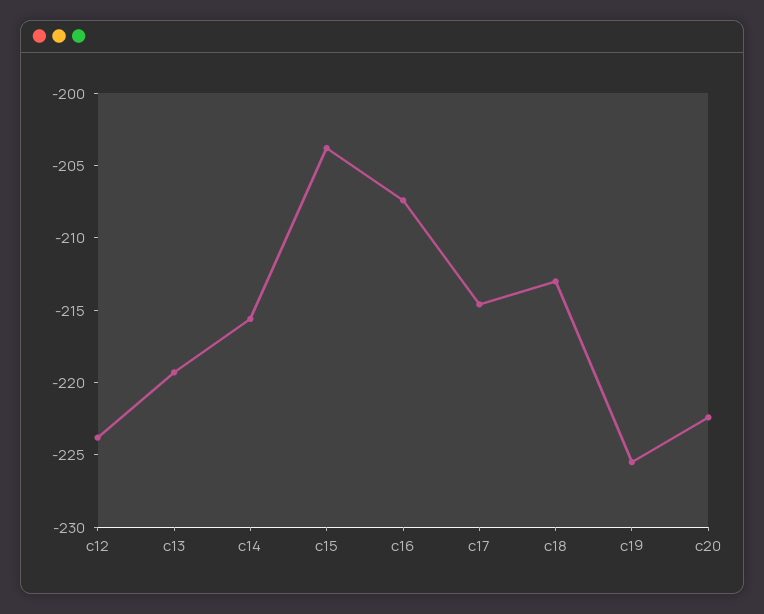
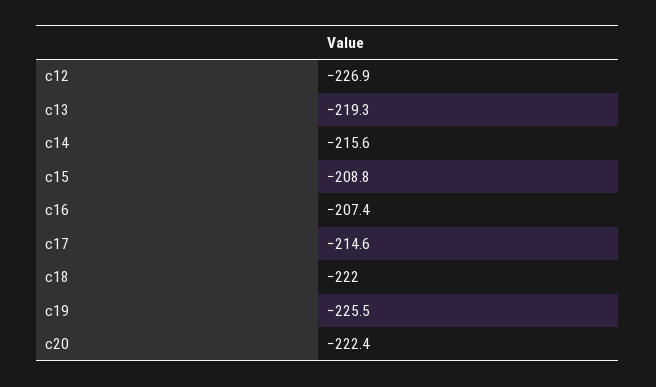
  {
-   "c12": -224,
+   "c12": -226.9,
    "c13": -219.3,
    "c14": -215.6,
-   "c15": -204,
+   "c15": -208.8,
    "c16": -207.4,
    "c17": -214.6,
-   "c18": -213,
+   "c18": -222,
    "c19": -225.5,
    "c20": -222.4
  }

